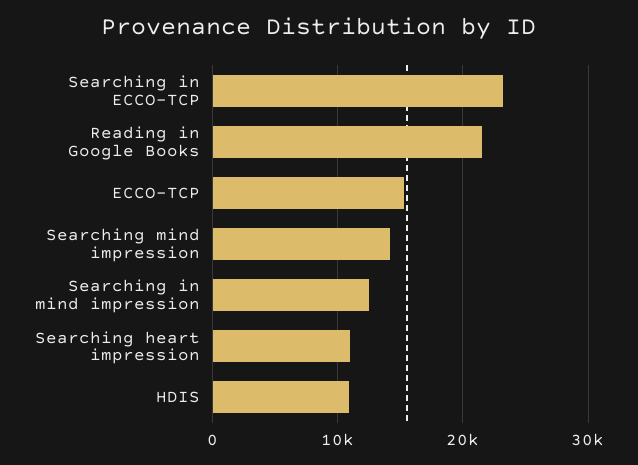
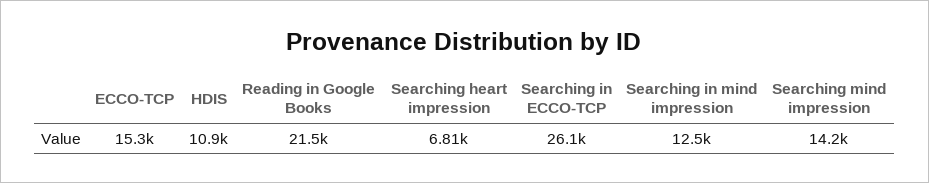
  {
-   "Searching in ECCO-TCP": 23000,
+   "Searching in ECCO-TCP": 26100,
    "Reading in Google Books": 21500,
    "ECCO-TCP": 15300,
    "Searching mind impression": 14200,
    "Searching in mind impression": 12500,
-   "Searching heart impression": 11000,
+   "Searching heart impression": 6810,
    "HDIS": 10900
  }

